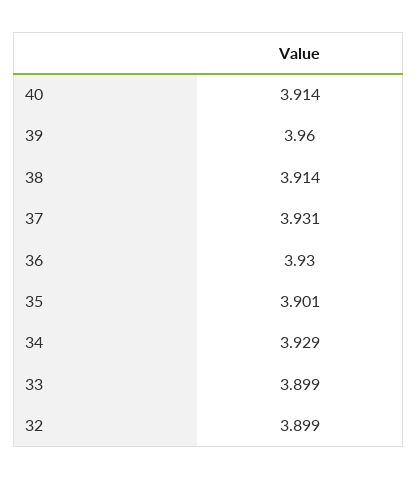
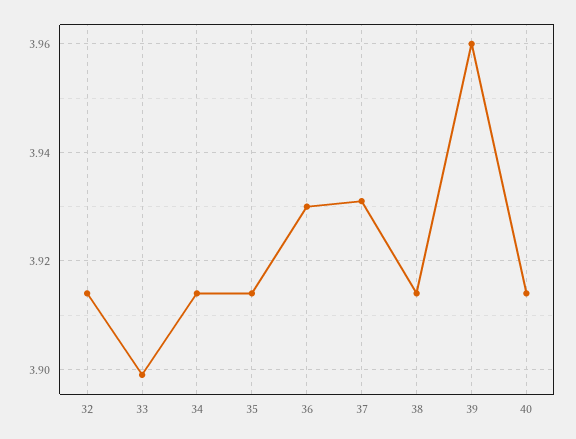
  {
    "40": 3.914,
    "39": 3.96,
    "38": 3.914,
    "37": 3.931,
    "36": 3.93,
-   "35": 3.901,
+   "35": 3.915,
-   "34": 3.929,
+   "34": 3.915,
    "33": 3.899,
-   "32": 3.899
+   "32": 3.915
  }

